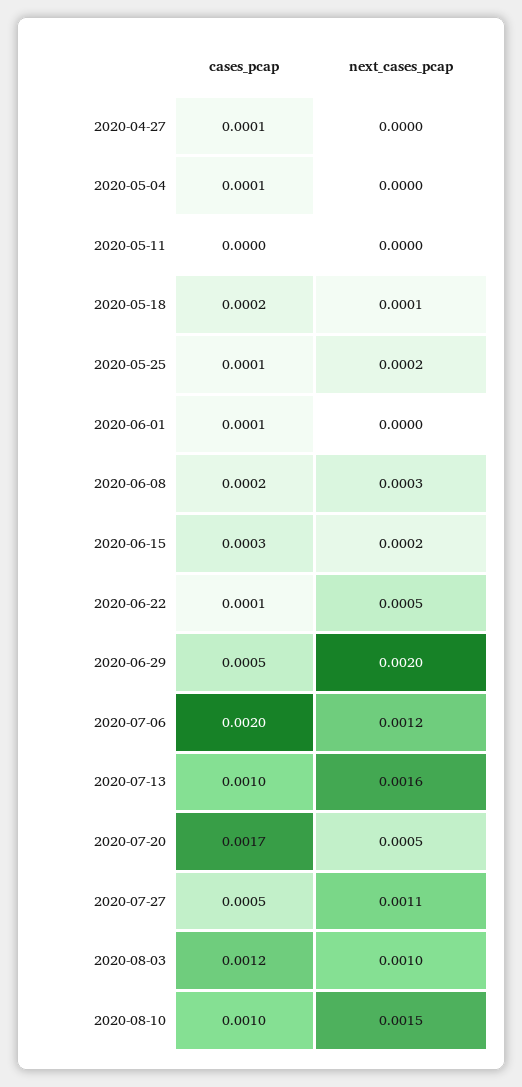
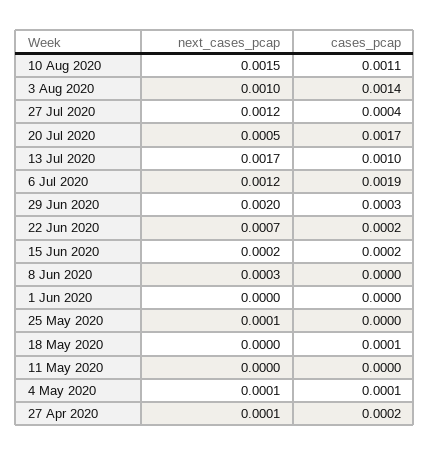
  {
    "cases_pcap": {
-     "2020-04-27": 0.0001,
+     "2020-04-27": 0.0002,
      "2020-05-04": 0.0001,
      "2020-05-11": 0,
-     "2020-05-18": 0.0002,
+     "2020-05-18": 0.0001,
-     "2020-05-25": 0.0001,
+     "2020-05-25": 0,
-     "2020-06-01": 0.0001,
+     "2020-06-01": 0,
-     "2020-06-08": 0.0002,
+     "2020-06-08": 0,
-     "2020-06-15": 0.0003,
+     "2020-06-15": 0.0002,
-     "2020-06-22": 0.0001,
+     "2020-06-22": 0.0002,
-     "2020-06-29": 0.0005,
+     "2020-06-29": 0.0003,
-     "2020-07-06": 0.002,
+     "2020-07-06": 0.0019,
      "2020-07-13": 0.001,
      "2020-07-20": 0.0017,
-     "2020-07-27": 0.0005,
+     "2020-07-27": 0.0004,
-     "2020-08-03": 0.0012,
+     "2020-08-03": 0.0014,
-     "2020-08-10": 0.001
+     "2020-08-10": 0.0011
    },
    "next_cases_pcap": {
-     "2020-04-27": 0,
+     "2020-04-27": 0.0001,
-     "2020-05-04": 0,
+     "2020-05-04": 0.0001,
      "2020-05-11": 0,
-     "2020-05-18": 0.0001,
+     "2020-05-18": 0,
-     "2020-05-25": 0.0002,
+     "2020-05-25": 0.0001,
      "2020-06-01": 0,
      "2020-06-08": 0.0003,
      "2020-06-15": 0.0002,
-     "2020-06-22": 0.0005,
+     "2020-06-22": 0.0007,
      "2020-06-29": 0.002,
      "2020-07-06": 0.0012,
-     "2020-07-13": 0.0016,
+     "2020-07-13": 0.0017,
      "2020-07-20": 0.0005,
-     "2020-07-27": 0.0011,
+     "2020-07-27": 0.0012,
      "2020-08-03": 0.001,
      "2020-08-10": 0.0015
    }
  }

